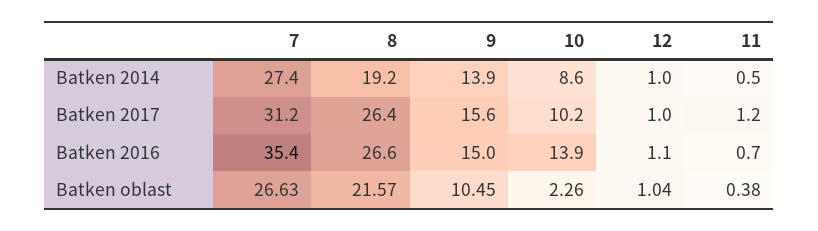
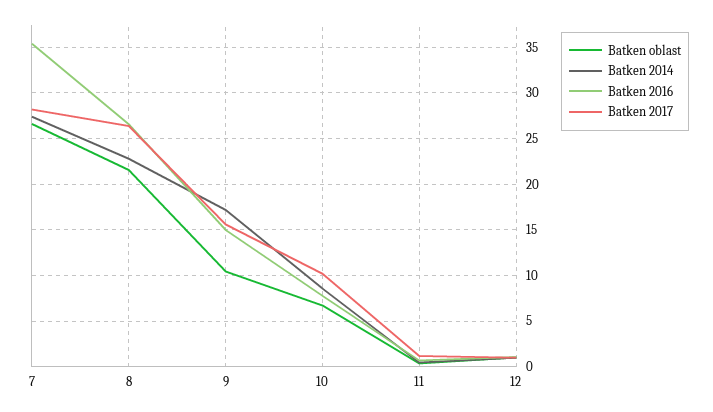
  {
    "Batken 2014": {
      "7": 27.4,
-     "8": 19.2,
+     "8": 23,
-     "9": 13.9,
+     "9": 17,
      "10": 8.6,
      "12": 1,
      "11": 0.5
    },
    "Batken 2017": {
-     "7": 31.2,
+     "7": 28,
      "8": 26.4,
      "9": 15.6,
      "10": 10.2,
      "12": 1,
      "11": 1.2
    },
    "Batken 2016": {
      "7": 35.4,
      "8": 26.6,
      "9": 15,
-     "10": 13.9,
+     "10": 8,
      "12": 1.1,
      "11": 0.7
    },
    "Batken oblast": {
      "7": 26.63,
      "8": 21.57,
      "9": 10.45,
-     "10": 2.26,
+     "10": 7,
      "12": 1.04,
      "11": 0.38
    }
  }

